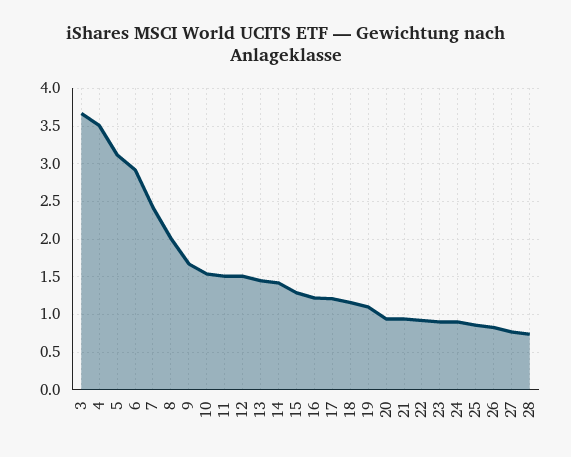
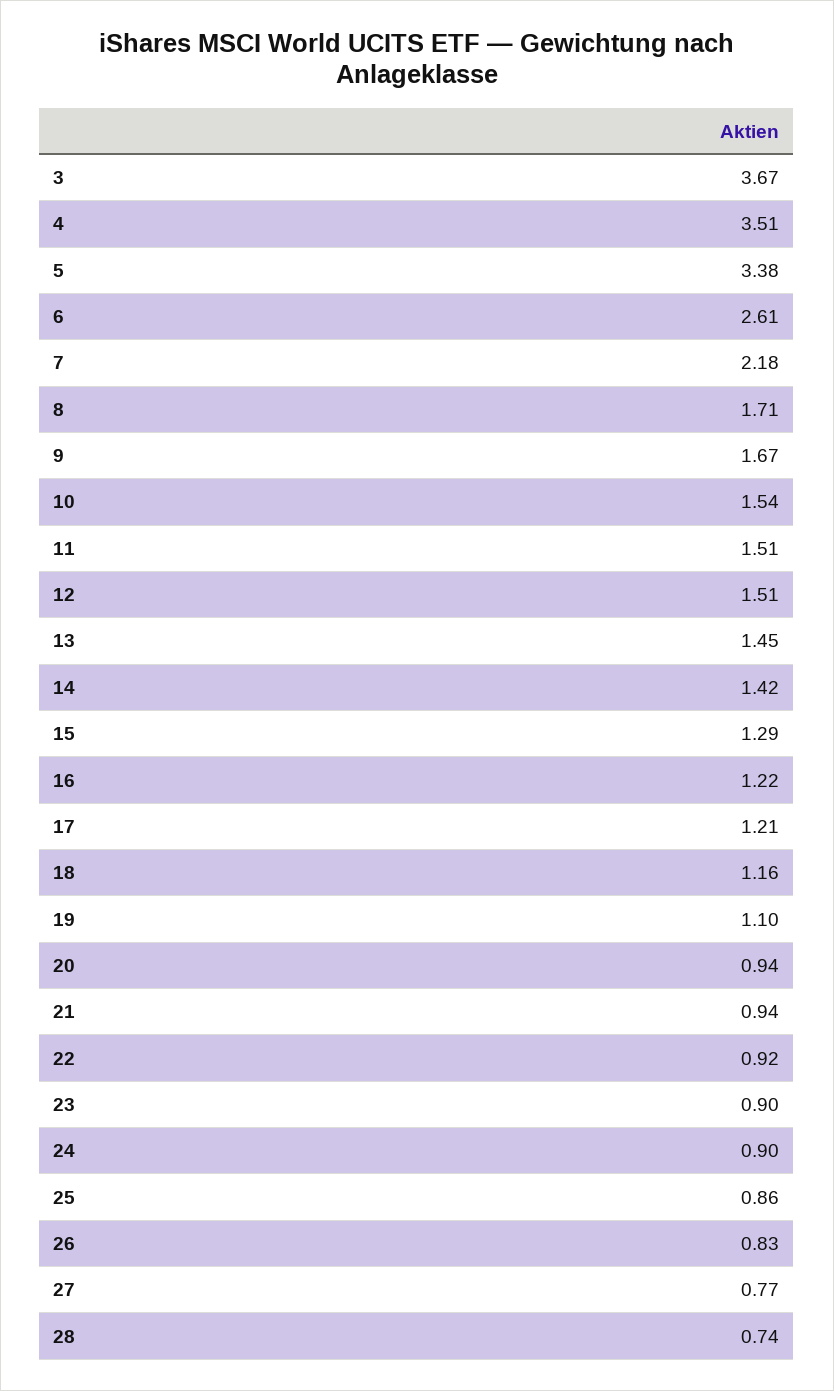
  {
    "3": 3.67,
    "4": 3.51,
-   "5": 3.1,
+   "5": 3.38,
-   "6": 2.9,
+   "6": 2.61,
-   "7": 2.4,
+   "7": 2.18,
-   "8": 2,
+   "8": 1.71,
    "9": 1.67,
    "10": 1.54,
    "11": 1.51,
    "12": 1.51,
    "13": 1.45,
    "14": 1.42,
    "15": 1.29,
    "16": 1.22,
    "17": 1.21,
    "18": 1.16,
    "19": 1.1,
    "20": 0.94,
    "21": 0.94,
    "22": 0.92,
    "23": 0.9,
    "24": 0.9,
    "25": 0.86,
    "26": 0.83,
    "27": 0.77,
    "28": 0.74
  }

